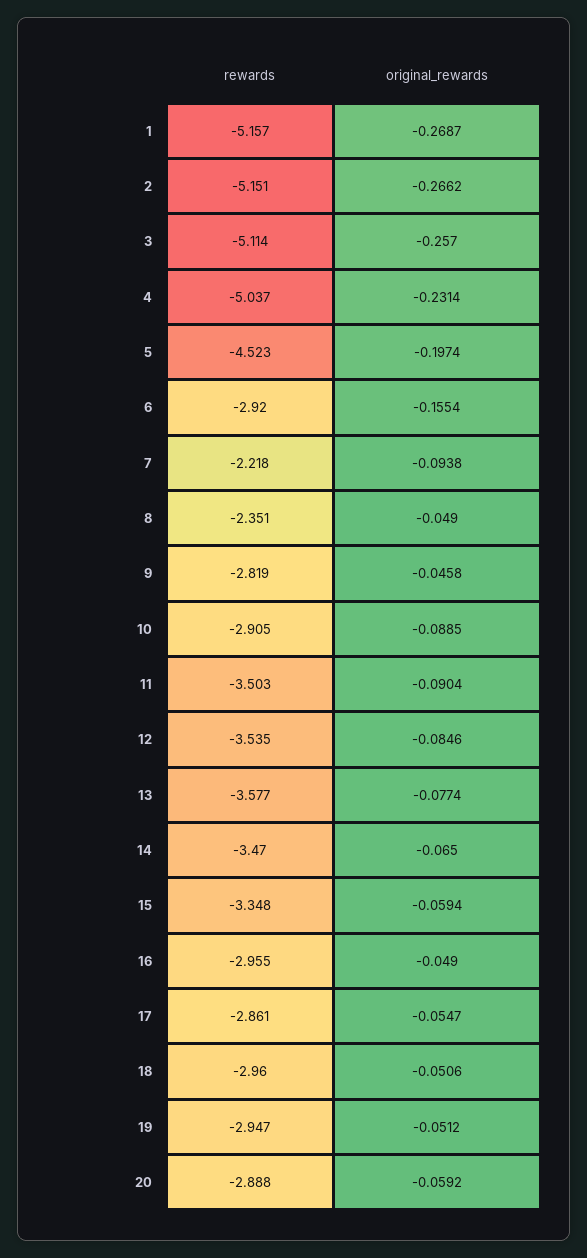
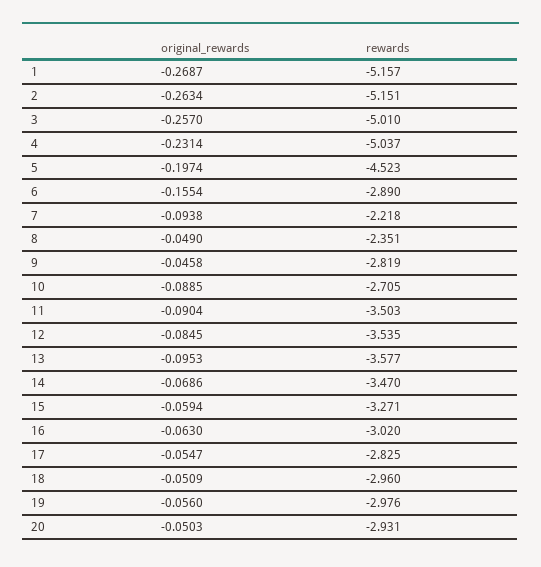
  {
    "rewards": {
      "1": -5.157,
      "2": -5.151,
-     "3": -5.114,
+     "3": -5.01,
      "4": -5.037,
      "5": -4.523,
-     "6": -2.92,
+     "6": -2.89,
      "7": -2.218,
      "8": -2.351,
      "9": -2.819,
-     "10": -2.905,
+     "10": -2.705,
      "11": -3.503,
      "12": -3.535,
      "13": -3.577,
      "14": -3.47,
-     "15": -3.348,
+     "15": -3.271,
-     "16": -2.955,
+     "16": -3.02,
-     "17": -2.861,
+     "17": -2.825,
      "18": -2.96,
-     "19": -2.947,
+     "19": -2.976,
-     "20": -2.888
+     "20": -2.931
    },
    "original_rewards": {
      "1": -0.2687,
-     "2": -0.2662,
+     "2": -0.2634,
      "3": -0.257,
      "4": -0.2314,
      "5": -0.1974,
      "6": -0.1554,
      "7": -0.0938,
      "8": -0.049,
      "9": -0.0458,
      "10": -0.0885,
      "11": -0.0904,
-     "12": -0.0846,
+     "12": -0.0845,
-     "13": -0.0774,
+     "13": -0.0953,
-     "14": -0.065,
+     "14": -0.0686,
      "15": -0.0594,
-     "16": -0.049,
+     "16": -0.063,
      "17": -0.0547,
-     "18": -0.0506,
+     "18": -0.0509,
-     "19": -0.0512,
+     "19": -0.056,
-     "20": -0.0592
+     "20": -0.0503
    }
  }

